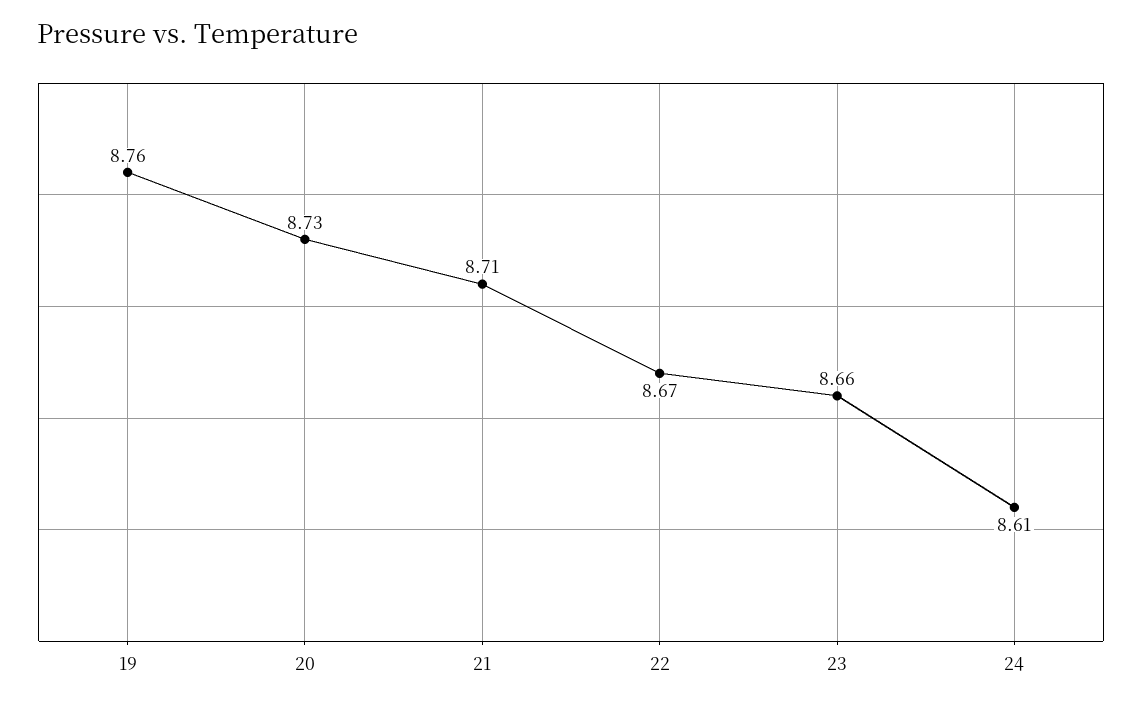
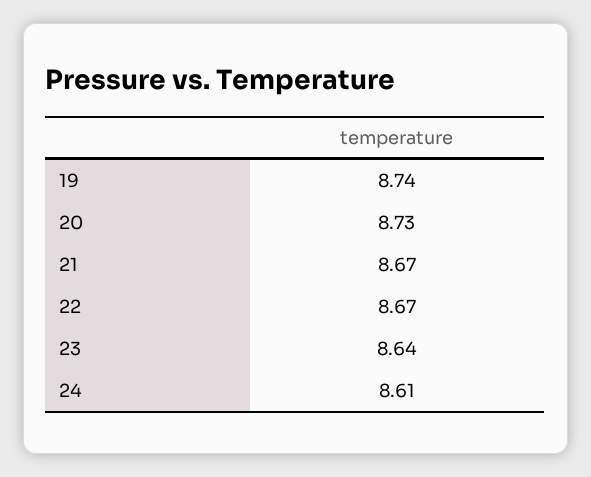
  {
-   "19": 8.76,
+   "19": 8.74,
    "20": 8.73,
-   "21": 8.71,
+   "21": 8.67,
    "22": 8.67,
-   "23": 8.66,
+   "23": 8.64,
    "24": 8.61
  }

